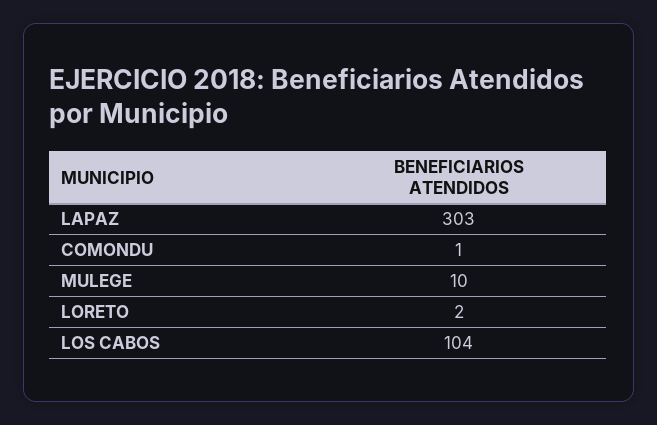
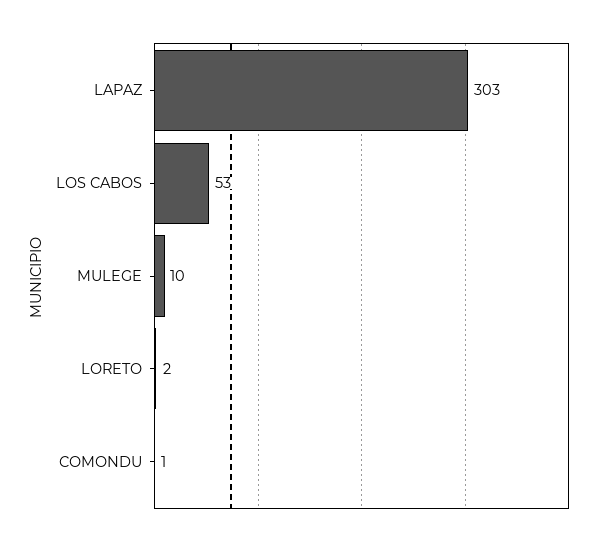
  {
    "LAPAZ": 303,
    "COMONDU": 1,
    "MULEGE": 10,
    "LORETO": 2,
-   "LOS CABOS": 104
+   "LOS CABOS": 53
  }

